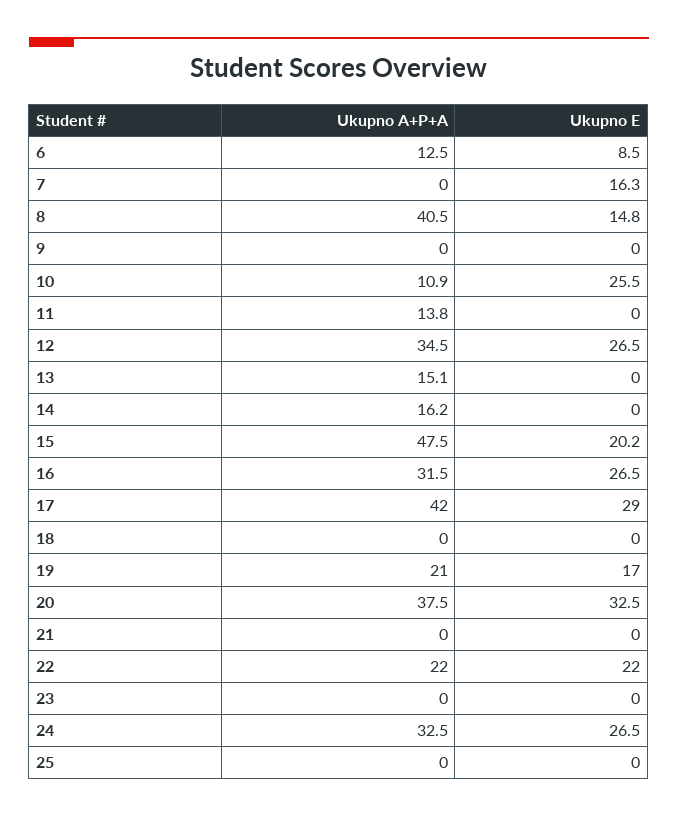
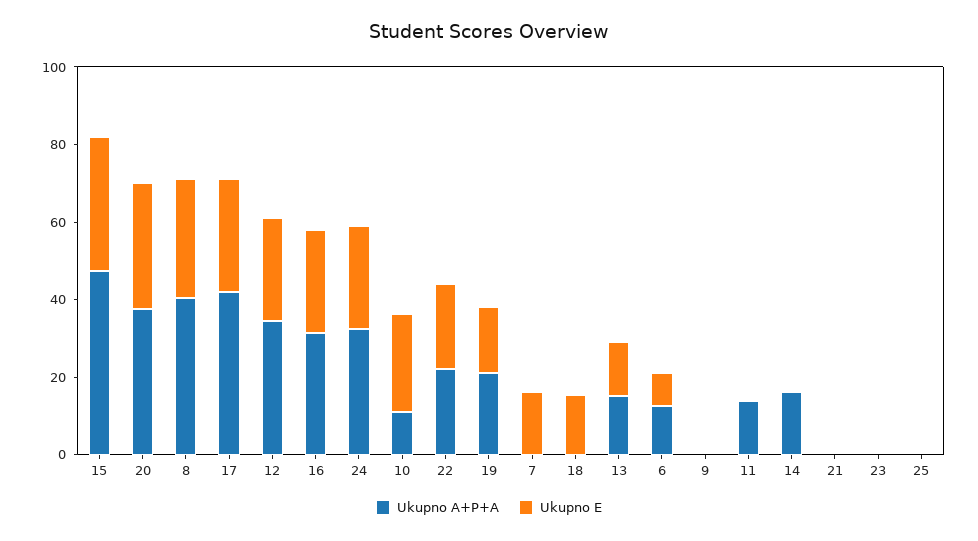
  {
    "Ukupno A+P+A": {
      "6": 12.5,
      "7": 0,
      "8": 40.5,
      "9": 0,
      "10": 10.9,
      "11": 13.8,
      "12": 34.5,
      "13": 15.1,
      "14": 16.2,
      "15": 47.5,
      "16": 31.5,
      "17": 42,
      "18": 0,
      "19": 21,
      "20": 37.5,
      "21": 0,
      "22": 22,
      "23": 0,
      "24": 32.5,
      "25": 0
    },
    "Ukupno E": {
      "6": 8.5,
      "7": 16.3,
-     "8": 14.8,
+     "8": 30,
      "9": 0,
      "10": 25.5,
      "11": 0,
      "12": 26.5,
-     "13": 0,
+     "13": 15,
      "14": 0,
-     "15": 20.2,
+     "15": 35,
      "16": 26.5,
      "17": 29,
-     "18": 0,
+     "18": 15,
      "19": 17,
      "20": 32.5,
      "21": 0,
      "22": 22,
      "23": 0,
      "24": 26.5,
      "25": 0
    }
  }

